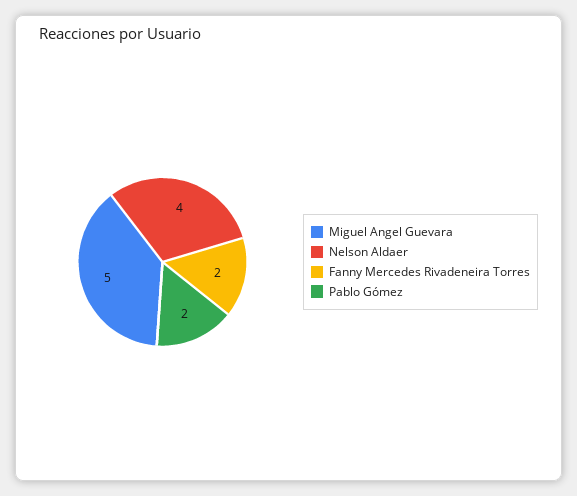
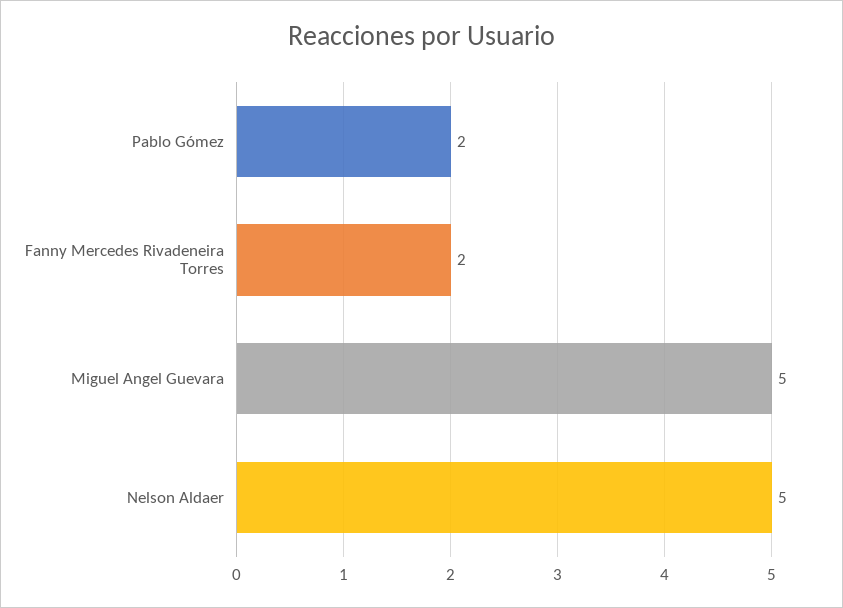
  {
    "Miguel Angel Guevara": 5,
-   "Nelson Aldaer": 4,
+   "Nelson Aldaer": 5,
    "Fanny Mercedes Rivadeneira Torres": 2,
    "Pablo Gómez": 2
  }

